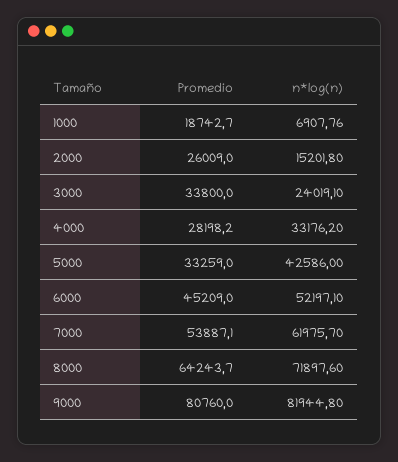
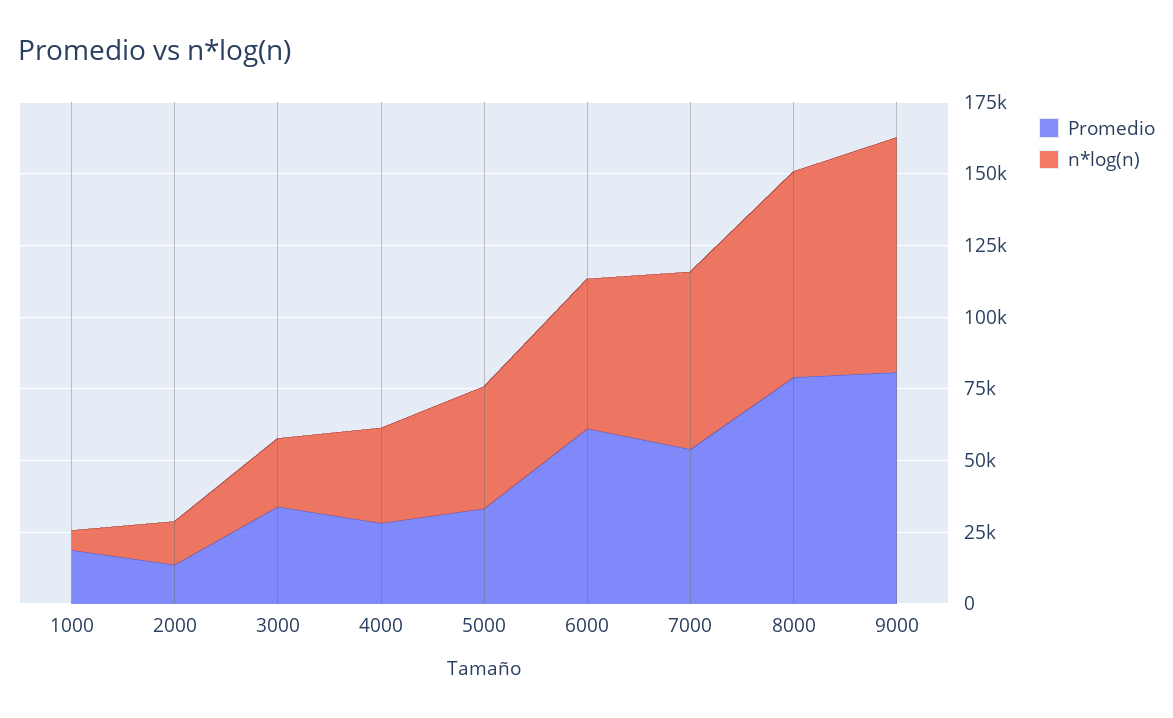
  {
    "Promedio": {
      "1000": 18742.7,
-     "2000": 26009,
+     "2000": 15000,
      "3000": 33800,
      "4000": 28198.2,
      "5000": 33259,
-     "6000": 45209,
+     "6000": 60000,
      "7000": 53887.1,
-     "8000": 64243.7,
+     "8000": 80000,
      "9000": 80760
    },
    "n*log(n)": {
      "1000": 6907.76,
      "2000": 15201.8,
      "3000": 24019.1,
      "4000": 33176.2,
      "5000": 42586,
      "6000": 52197.1,
      "7000": 61975.7,
      "8000": 71897.6,
      "9000": 81944.8
    }
  }

